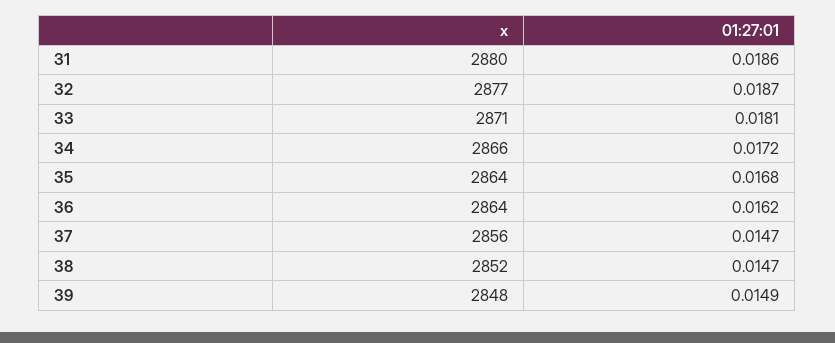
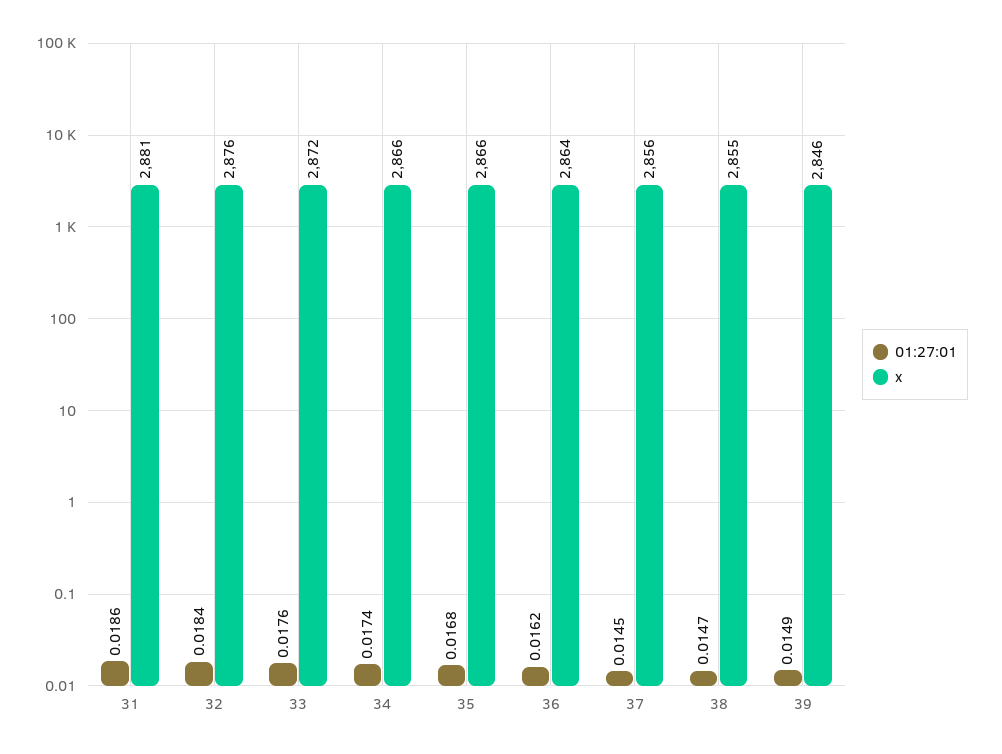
  {
    "x": {
-     "31": 2880,
+     "31": 2881,
-     "32": 2877,
+     "32": 2876,
-     "33": 2871,
+     "33": 2872,
      "34": 2866,
-     "35": 2864,
+     "35": 2866,
      "36": 2864,
      "37": 2856,
-     "38": 2852,
+     "38": 2855,
-     "39": 2848
+     "39": 2846
    },
    "01:27:01": {
      "31": 0.0186,
-     "32": 0.0187,
+     "32": 0.0184,
-     "33": 0.0181,
+     "33": 0.0176,
-     "34": 0.0172,
+     "34": 0.0174,
      "35": 0.0168,
      "36": 0.0162,
-     "37": 0.0147,
+     "37": 0.0145,
      "38": 0.0147,
      "39": 0.0149
    }
  }

